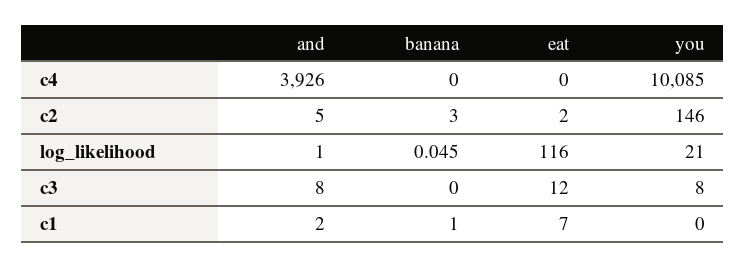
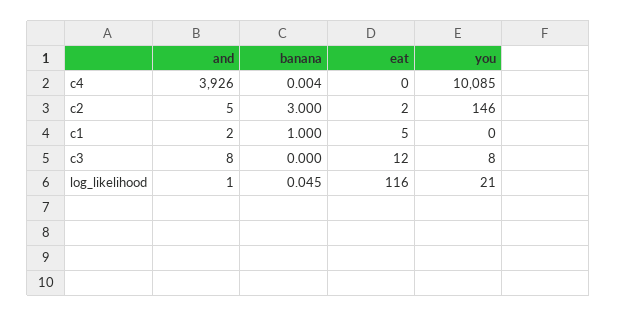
  {
    "and": {
      "c4": 3926,
      "c2": 5,
      "log_likelihood": 1,
      "c3": 8,
      "c1": 2
    },
    "banana": {
-     "c4": 0,
+     "c4": 0.004,
      "c2": 3,
      "log_likelihood": 0.045,
      "c3": 0,
      "c1": 1
    },
    "eat": {
      "c4": 0,
      "c2": 2,
      "log_likelihood": 116,
      "c3": 12,
-     "c1": 7
+     "c1": 5
    },
    "you": {
      "c4": 10085,
      "c2": 146,
      "log_likelihood": 21,
      "c3": 8,
      "c1": 0
    }
  }

